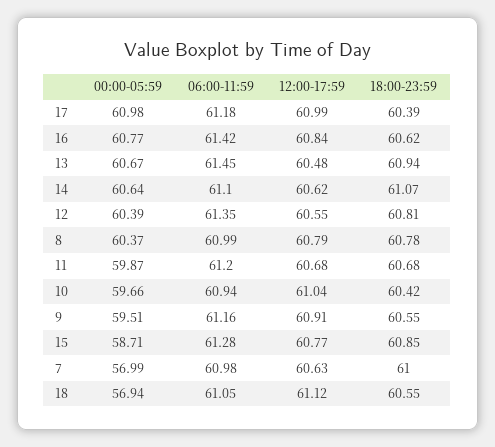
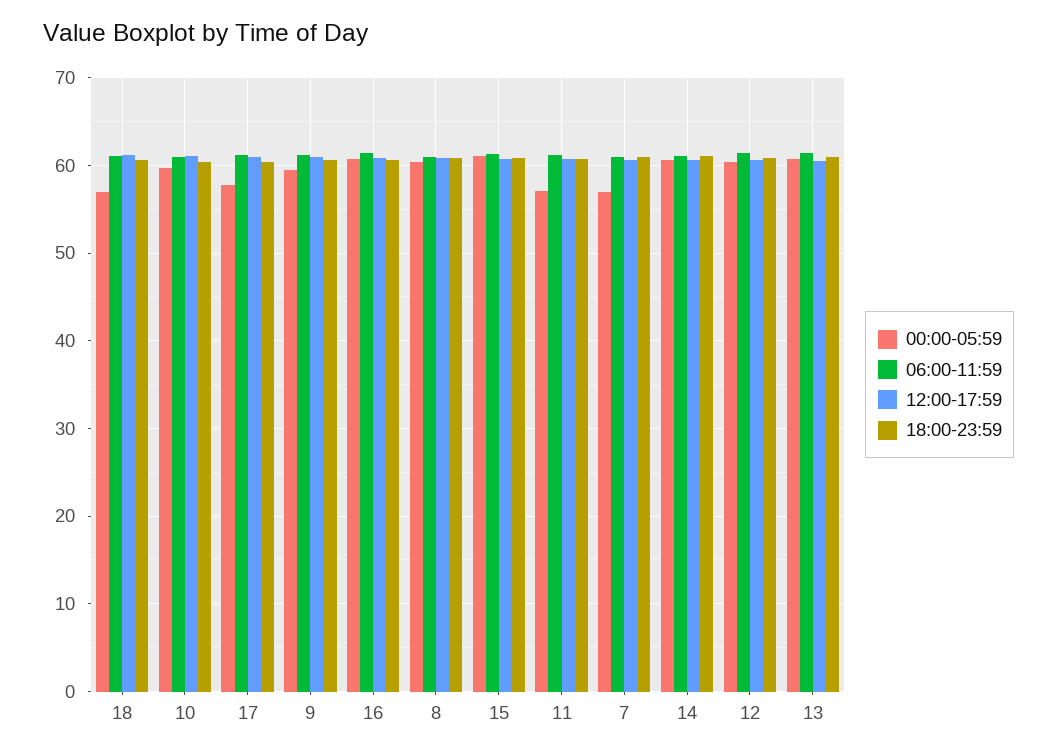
  {
    "00:00-05:59": {
-     "17": 60.98,
+     "17": 58,
      "16": 60.77,
      "13": 60.67,
      "14": 60.64,
      "12": 60.39,
      "8": 60.37,
-     "11": 59.87,
+     "11": 57,
      "10": 59.66,
      "9": 59.51,
-     "15": 58.71,
+     "15": 61,
      "7": 56.99,
      "18": 56.94
    },
    "06:00-11:59": {
      "17": 61.18,
      "16": 61.42,
      "13": 61.45,
      "14": 61.1,
      "12": 61.35,
      "8": 60.99,
      "11": 61.2,
      "10": 60.94,
      "9": 61.16,
      "15": 61.28,
      "7": 60.98,
      "18": 61.05
    },
    "12:00-17:59": {
      "17": 60.99,
      "16": 60.84,
      "13": 60.48,
      "14": 60.62,
      "12": 60.55,
      "8": 60.79,
      "11": 60.68,
      "10": 61.04,
      "9": 60.91,
      "15": 60.77,
      "7": 60.63,
      "18": 61.12
    },
    "18:00-23:59": {
      "17": 60.39,
      "16": 60.62,
      "13": 60.94,
      "14": 61.07,
      "12": 60.81,
      "8": 60.78,
      "11": 60.68,
      "10": 60.42,
      "9": 60.55,
      "15": 60.85,
      "7": 61,
      "18": 60.55
    }
  }

